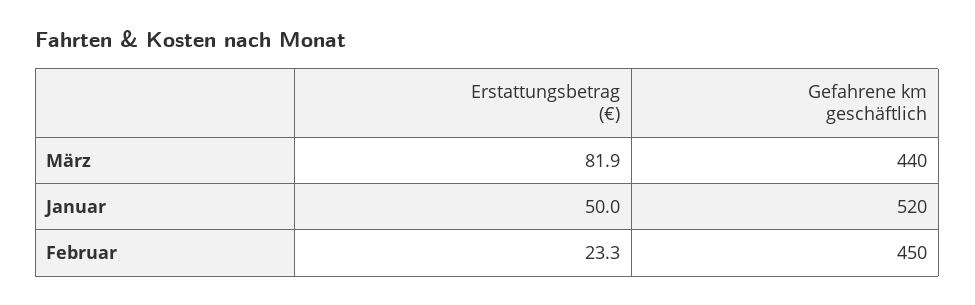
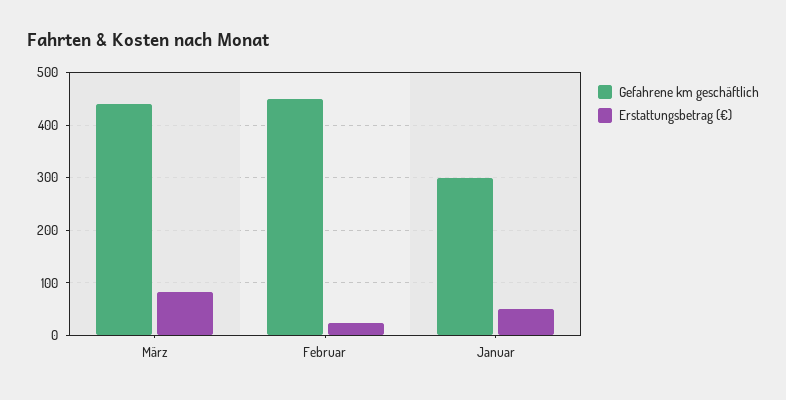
  {
    "Erstattungsbetrag (€)": {
      "März": 81.9,
      "Januar": 50,
      "Februar": 23.3
    },
    "Gefahrene km geschäftlich": {
      "März": 440,
-     "Januar": 520,
+     "Januar": 300,
      "Februar": 450
    }
  }

